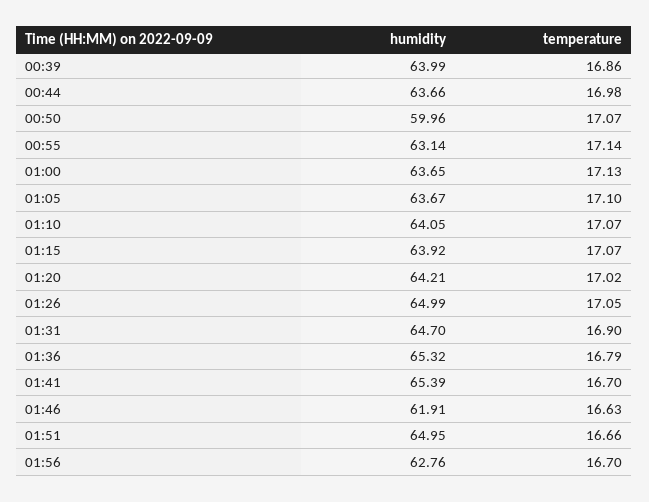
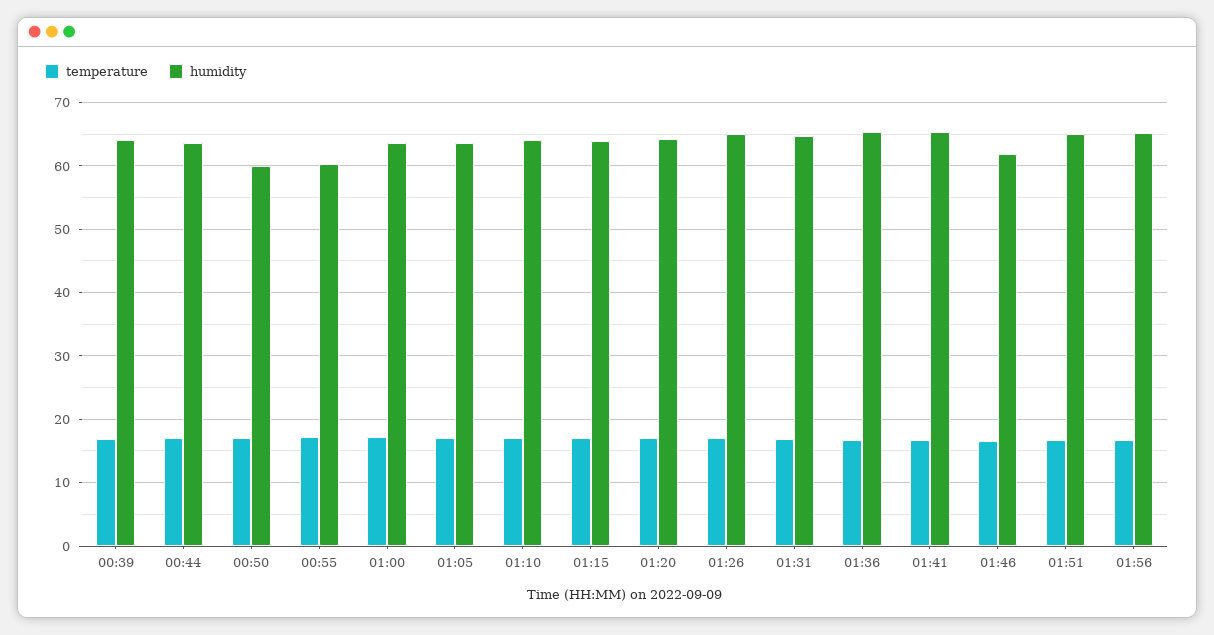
  {
    "humidity": {
      "00:39": 63.99,
      "00:44": 63.66,
      "00:50": 59.96,
-     "00:55": 63.14,
+     "00:55": 60,
      "01:00": 63.65,
      "01:05": 63.67,
      "01:10": 64.05,
      "01:15": 63.92,
      "01:20": 64.21,
      "01:26": 64.99,
      "01:31": 64.7,
      "01:36": 65.32,
      "01:41": 65.39,
      "01:46": 61.91,
      "01:51": 64.95,
-     "01:56": 62.76
+     "01:56": 65
    },
    "temperature": {
      "00:39": 16.86,
      "00:44": 16.98,
      "00:50": 17.07,
      "00:55": 17.14,
      "01:00": 17.13,
      "01:05": 17.1,
      "01:10": 17.07,
      "01:15": 17.07,
      "01:20": 17.02,
      "01:26": 17.05,
      "01:31": 16.9,
      "01:36": 16.79,
      "01:41": 16.7,
      "01:46": 16.63,
      "01:51": 16.66,
      "01:56": 16.7
    }
  }

